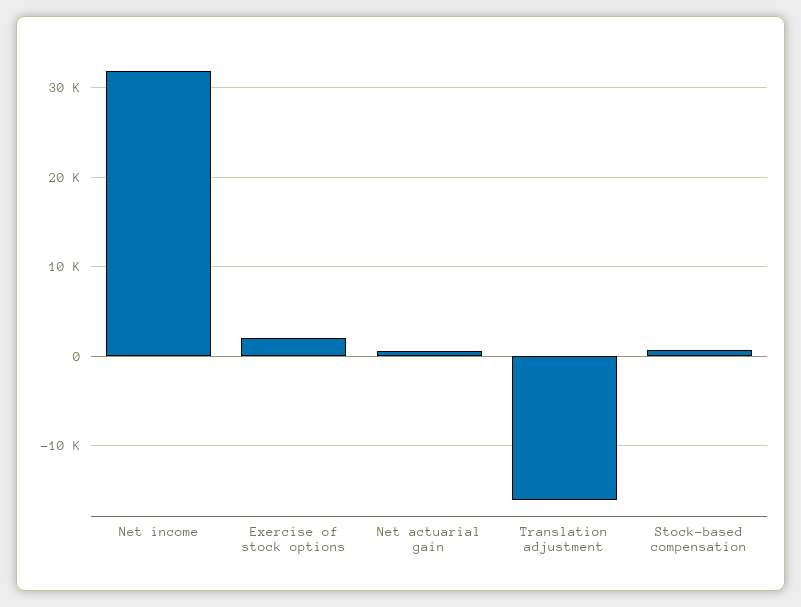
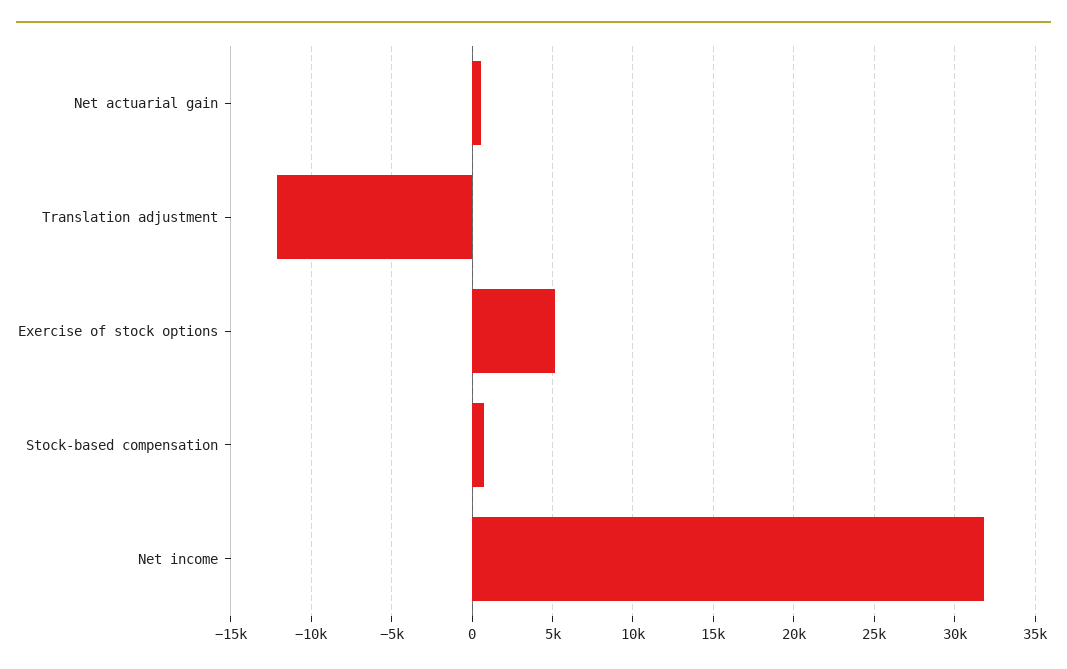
  {
    "Net income": 32000,
-   "Exercise of stock options": 2000,
+   "Exercise of stock options": 5000,
    "Net actuarial gain": 500,
-   "Translation adjustment": -16000,
+   "Translation adjustment": -12000,
    "Stock-based compensation": 1000
  }

